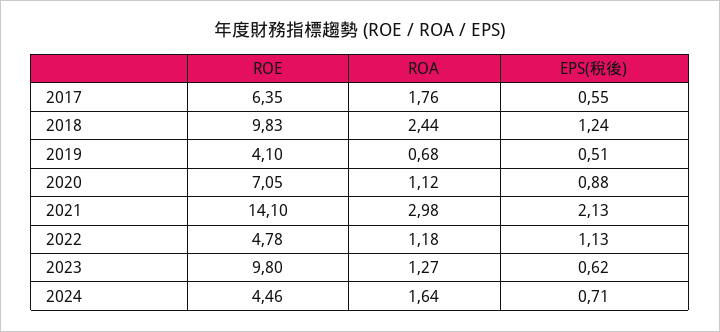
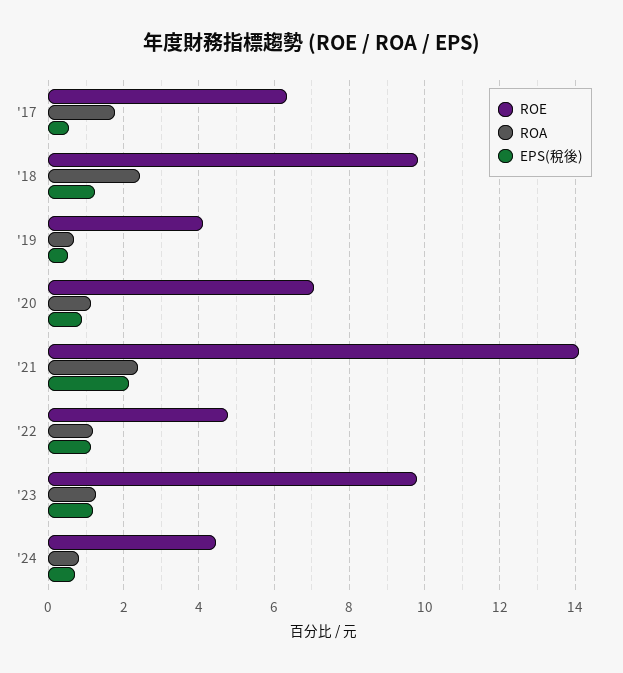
  {
    "ROE": {
      "2017": 6.35,
      "2018": 9.83,
      "2019": 4.1,
      "2020": 7.05,
      "2021": 14.1,
      "2022": 4.78,
      "2023": 9.8,
      "2024": 4.46
    },
    "ROA": {
      "2017": 1.76,
      "2018": 2.44,
      "2019": 0.68,
      "2020": 1.12,
-     "2021": 2.98,
+     "2021": 2.4,
      "2022": 1.18,
      "2023": 1.27,
-     "2024": 1.64
+     "2024": 0.8
    },
    "EPS(稅後)": {
      "2017": 0.55,
      "2018": 1.24,
      "2019": 0.51,
      "2020": 0.88,
      "2021": 2.13,
      "2022": 1.13,
-     "2023": 0.62,
+     "2023": 1.2,
      "2024": 0.71
    }
  }

